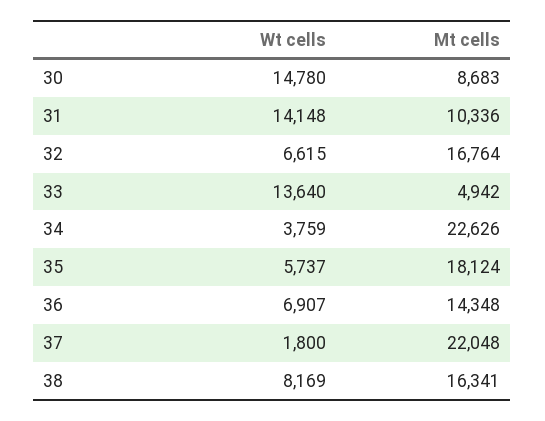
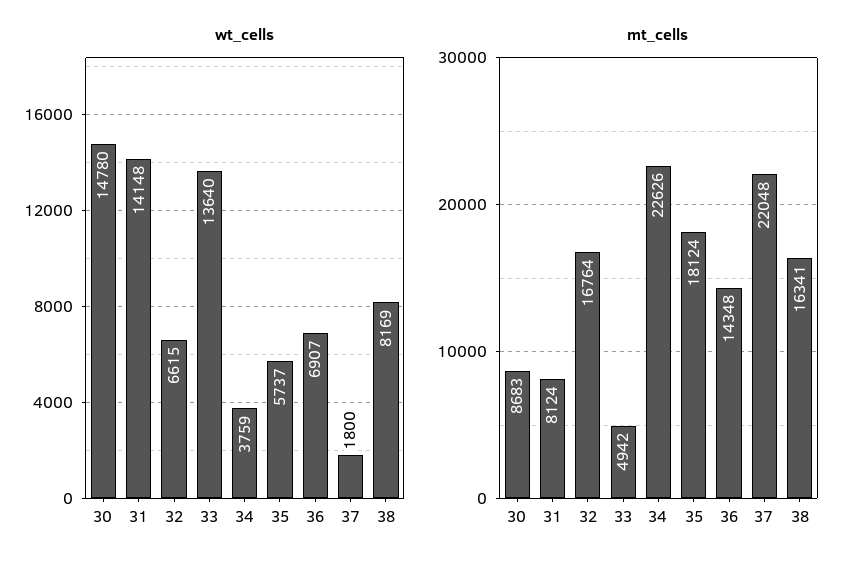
  {
    "Wt cells": {
      "30": 14780,
      "31": 14148,
      "32": 6615,
      "33": 13640,
      "34": 3759,
      "35": 5737,
      "36": 6907,
      "37": 1800,
      "38": 8169
    },
    "Mt cells": {
      "30": 8683,
-     "31": 10336,
+     "31": 8124,
      "32": 16764,
      "33": 4942,
      "34": 22626,
      "35": 18124,
      "36": 14348,
      "37": 22048,
      "38": 16341
    }
  }

